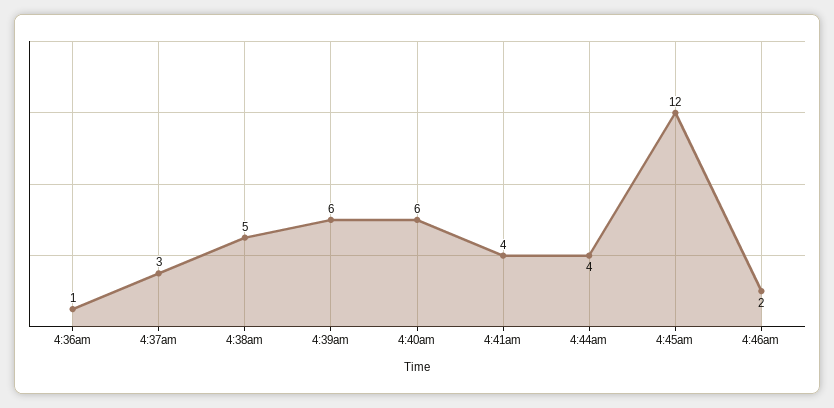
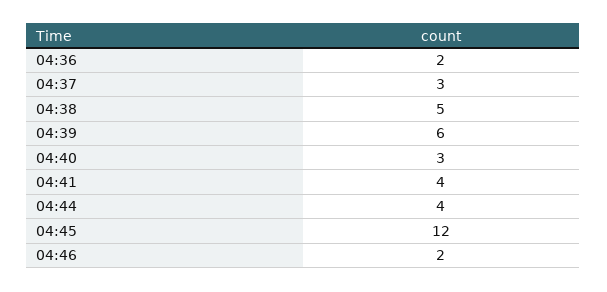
  {
-   "4:36am": 1,
+   "4:36am": 2,
    "4:37am": 3,
    "4:38am": 5,
    "4:39am": 6,
-   "4:40am": 6,
+   "4:40am": 3,
    "4:41am": 4,
    "4:44am": 4,
    "4:45am": 12,
    "4:46am": 2
  }

